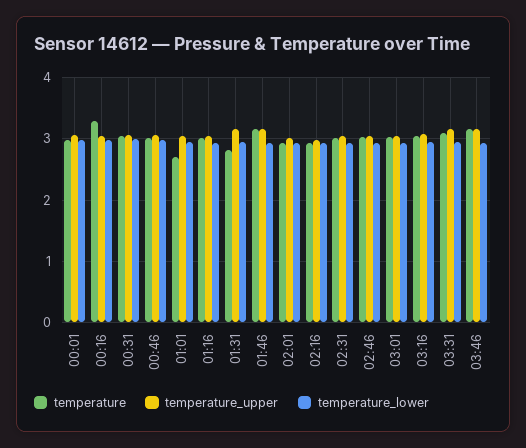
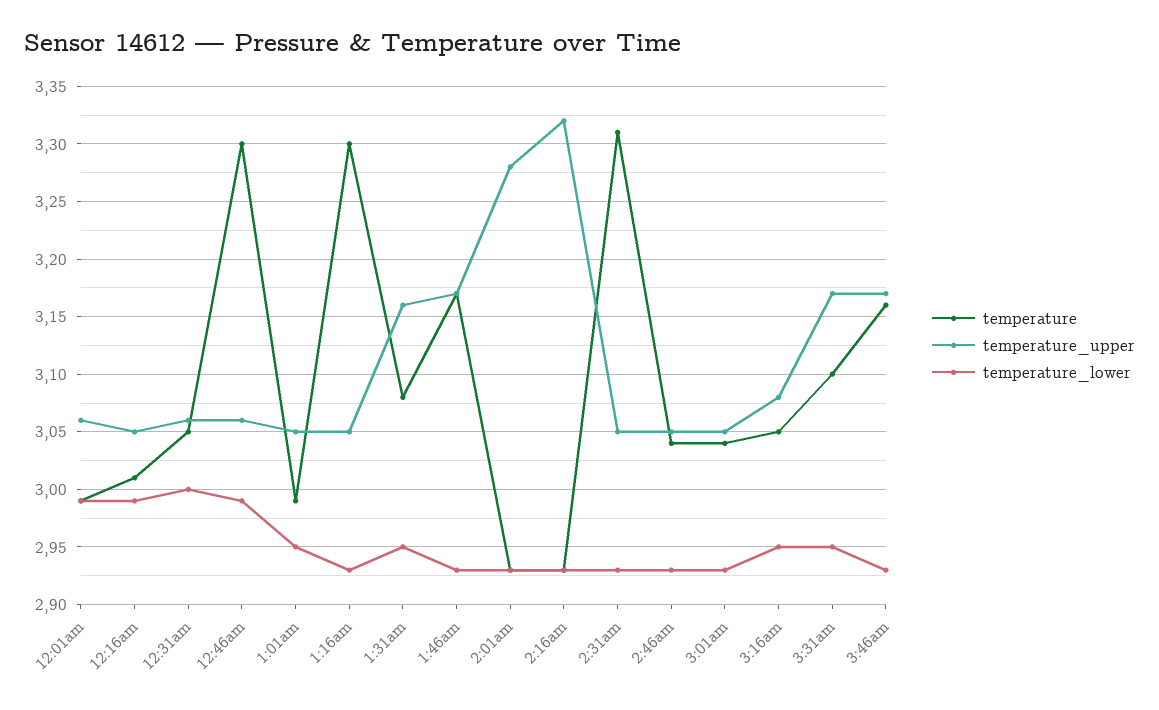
  {
    "temperature": {
      "00:01": 2.99,
-     "00:16": 3.3,
+     "00:16": 3.01,
      "00:31": 3.05,
-     "00:46": 3,
+     "00:46": 3.3,
-     "01:01": 2.7,
+     "01:01": 2.99,
-     "01:16": 3,
+     "01:16": 3.3,
-     "01:31": 2.8,
+     "01:31": 3.08,
      "01:46": 3.17,
      "02:01": 2.93,
      "02:16": 2.93,
-     "02:31": 3,
+     "02:31": 3.31,
      "02:46": 3.04,
      "03:01": 3.04,
      "03:16": 3.05,
      "03:31": 3.1,
      "03:46": 3.16
    },
    "temperature_upper": {
      "00:01": 3.06,
      "00:16": 3.05,
      "00:31": 3.06,
      "00:46": 3.06,
      "01:01": 3.05,
      "01:16": 3.05,
      "01:31": 3.16,
      "01:46": 3.17,
-     "02:01": 3,
+     "02:01": 3.28,
-     "02:16": 3,
+     "02:16": 3.32,
      "02:31": 3.05,
      "02:46": 3.05,
      "03:01": 3.05,
      "03:16": 3.08,
      "03:31": 3.17,
      "03:46": 3.17
    },
    "temperature_lower": {
      "00:01": 2.99,
      "00:16": 2.99,
      "00:31": 3,
      "00:46": 2.99,
      "01:01": 2.95,
      "01:16": 2.93,
      "01:31": 2.95,
      "01:46": 2.93,
      "02:01": 2.93,
      "02:16": 2.93,
      "02:31": 2.93,
      "02:46": 2.93,
      "03:01": 2.93,
      "03:16": 2.95,
      "03:31": 2.95,
      "03:46": 2.93
    }
  }

